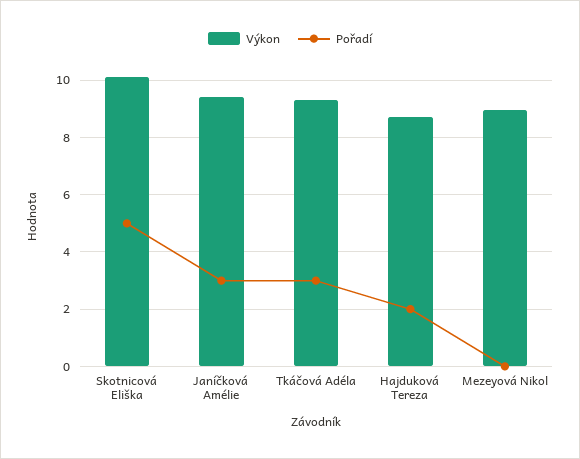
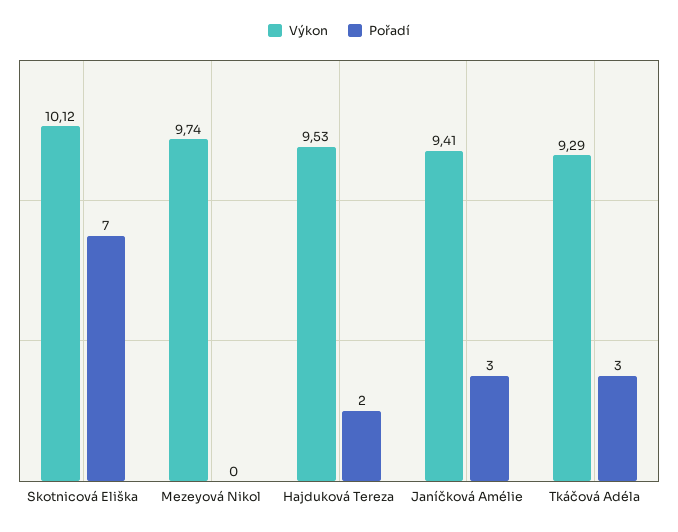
  {
    "Výkon": {
      "Skotnicová Eliška": 10.12,
      "Janíčková Amélie": 9.41,
      "Tkáčová Adéla": 9.29,
-     "Hajduková Tereza": 8.75,
+     "Hajduková Tereza": 9.53,
-     "Mezeyová Nikol": 9
+     "Mezeyová Nikol": 9.74
    },
    "Pořadí": {
-     "Skotnicová Eliška": 5,
+     "Skotnicová Eliška": 7,
      "Janíčková Amélie": 3,
      "Tkáčová Adéla": 3,
      "Hajduková Tereza": 2,
      "Mezeyová Nikol": 0
    }
  }

